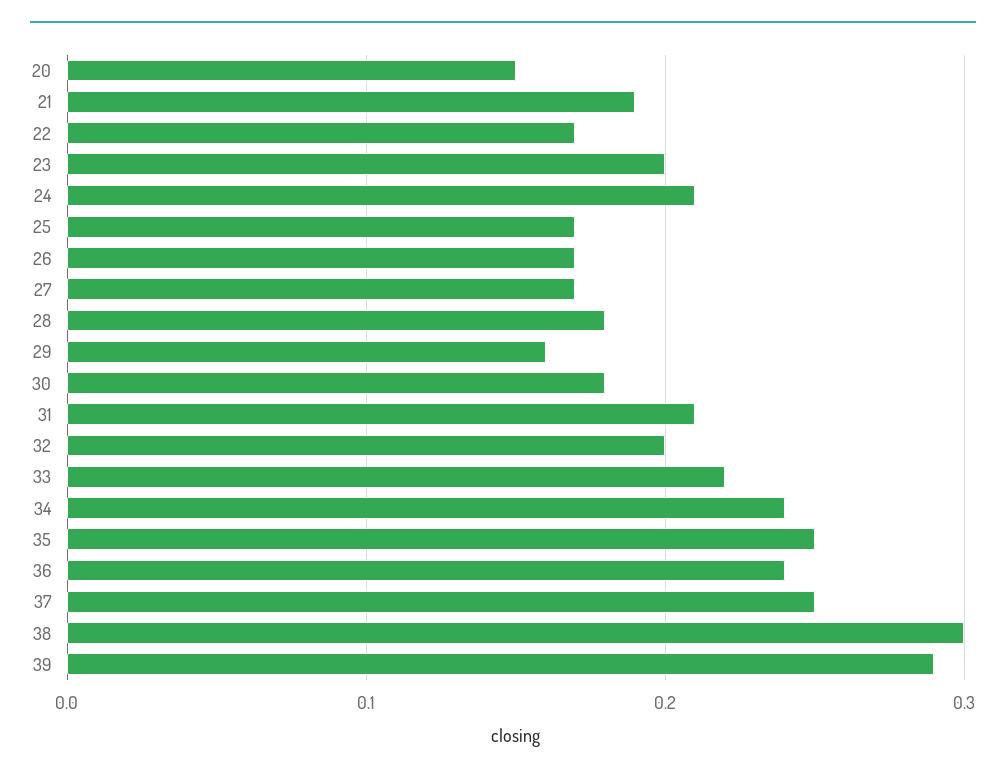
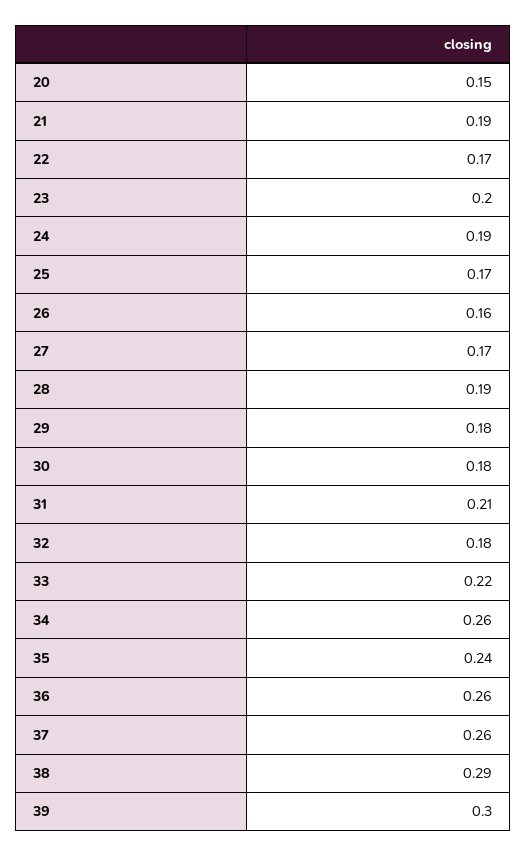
  {
    "20": 0.15,
    "21": 0.19,
    "22": 0.17,
    "23": 0.2,
-   "24": 0.21,
+   "24": 0.19,
    "25": 0.17,
-   "26": 0.17,
+   "26": 0.16,
    "27": 0.17,
-   "28": 0.18,
+   "28": 0.19,
-   "29": 0.16,
+   "29": 0.18,
    "30": 0.18,
    "31": 0.21,
-   "32": 0.2,
+   "32": 0.18,
    "33": 0.22,
-   "34": 0.24,
+   "34": 0.26,
-   "35": 0.25,
+   "35": 0.24,
-   "36": 0.24,
+   "36": 0.26,
-   "37": 0.25,
+   "37": 0.26,
-   "38": 0.3,
+   "38": 0.29,
-   "39": 0.29
+   "39": 0.3
  }

